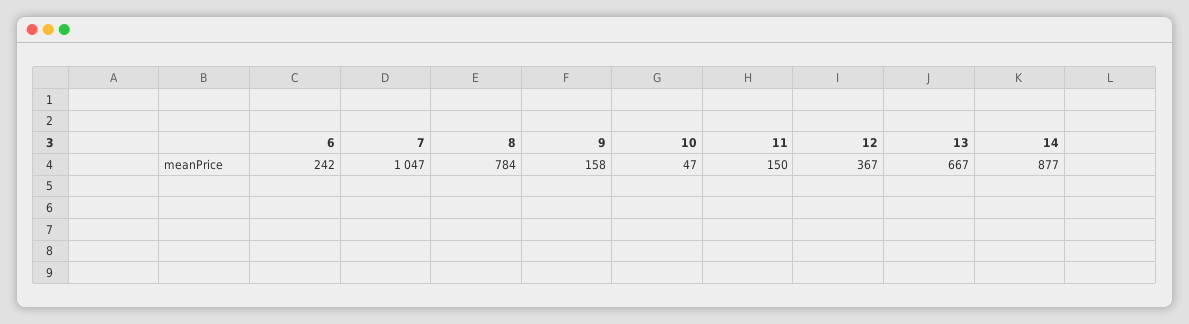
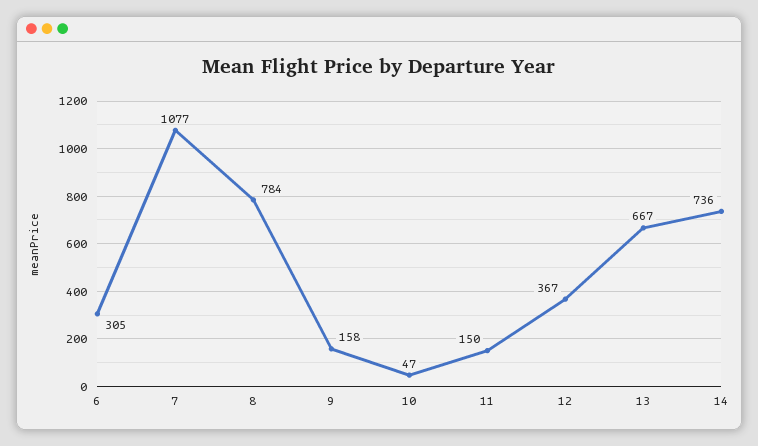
  {
-   "6": 242,
+   "6": 305,
-   "7": 1047,
+   "7": 1077,
    "8": 784,
    "9": 158,
    "10": 47,
    "11": 150,
    "12": 367,
    "13": 667,
-   "14": 877
+   "14": 736
  }

